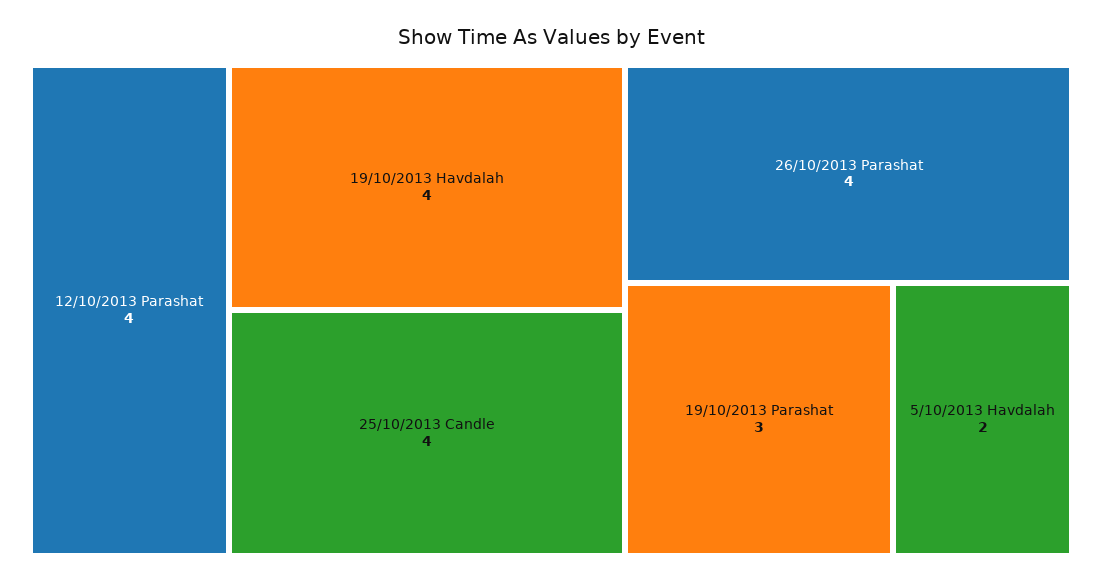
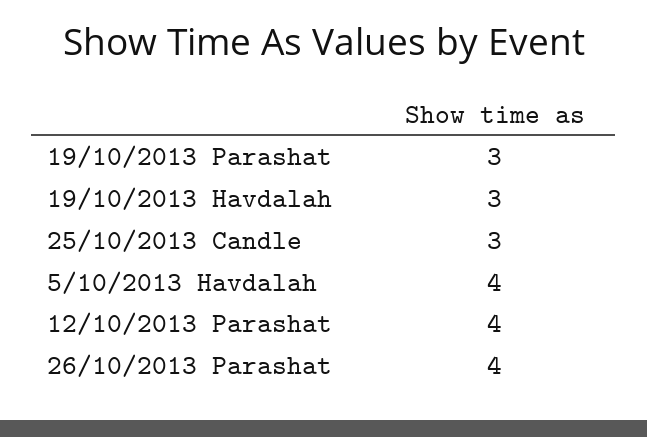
  {
    "12/10/2013 Parashat": 4,
-   "19/10/2013 Havdalah": 4,
+   "19/10/2013 Havdalah": 3,
-   "25/10/2013 Candle": 4,
+   "25/10/2013 Candle": 3,
    "26/10/2013 Parashat": 4,
    "19/10/2013 Parashat": 3,
-   "5/10/2013 Havdalah": 2
+   "5/10/2013 Havdalah": 4
  }

